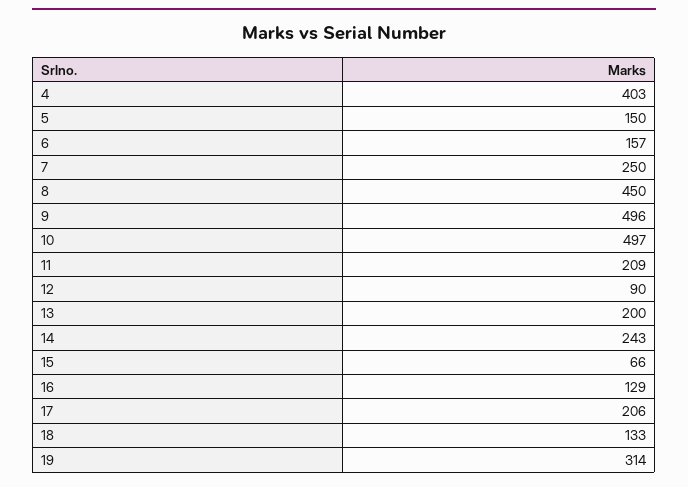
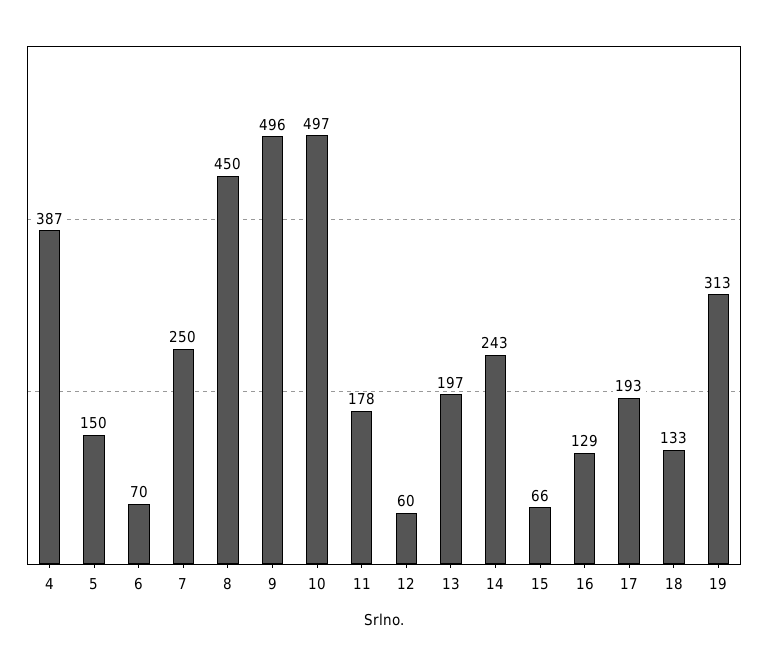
  {
-   "4": 403,
+   "4": 387,
    "5": 150,
-   "6": 157,
+   "6": 70,
    "7": 250,
    "8": 450,
    "9": 496,
    "10": 497,
-   "11": 209,
+   "11": 178,
-   "12": 90,
+   "12": 60,
-   "13": 200,
+   "13": 197,
    "14": 243,
    "15": 66,
    "16": 129,
-   "17": 206,
+   "17": 193,
    "18": 133,
-   "19": 314
+   "19": 313
  }

